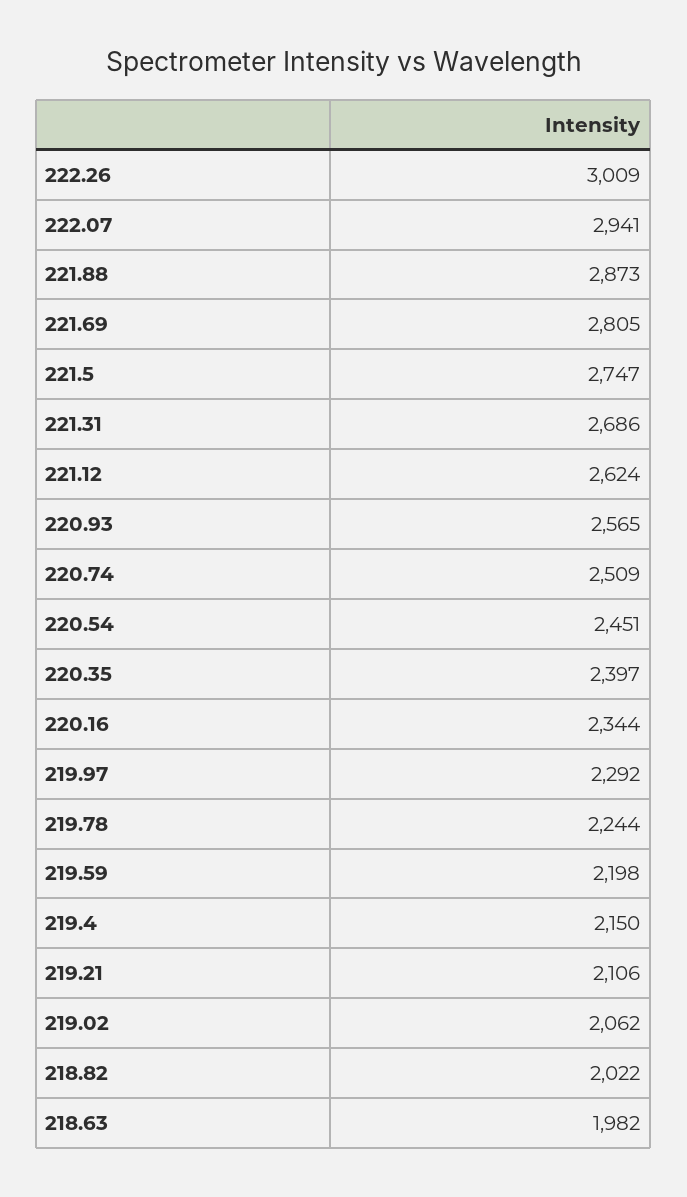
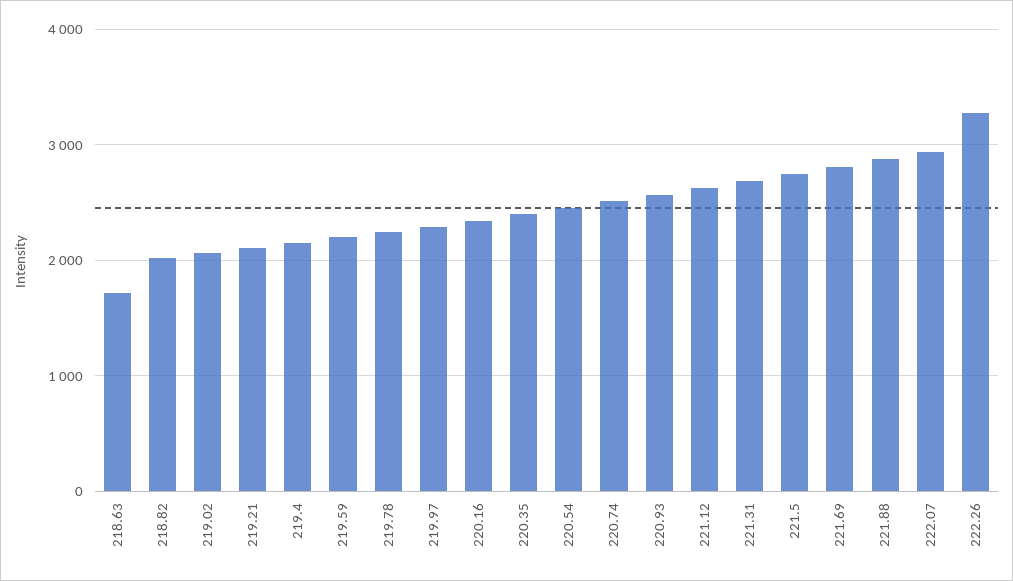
  {
-   "222.26": 3009,
+   "222.26": 3300,
    "222.07": 2941,
    "221.88": 2873,
    "221.69": 2805,
    "221.5": 2747,
    "221.31": 2686,
    "221.12": 2624,
    "220.93": 2565,
    "220.74": 2509,
    "220.54": 2451,
    "220.35": 2397,
    "220.16": 2344,
    "219.97": 2292,
    "219.78": 2244,
    "219.59": 2198,
    "219.4": 2150,
    "219.21": 2106,
    "219.02": 2062,
    "218.82": 2022,
-   "218.63": 1982
+   "218.63": 1700
  }

